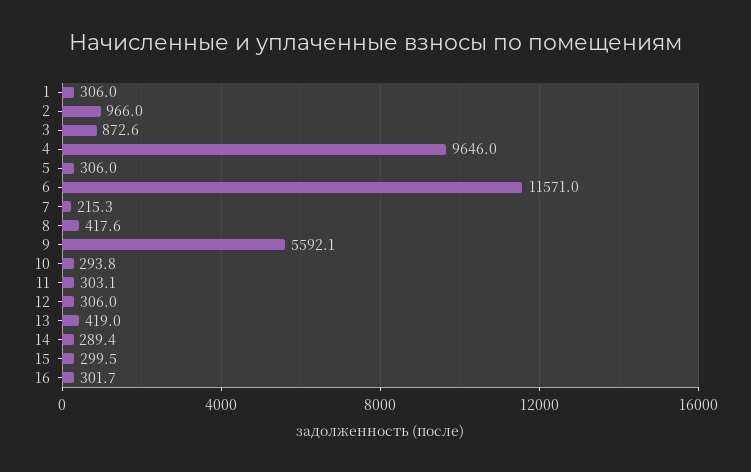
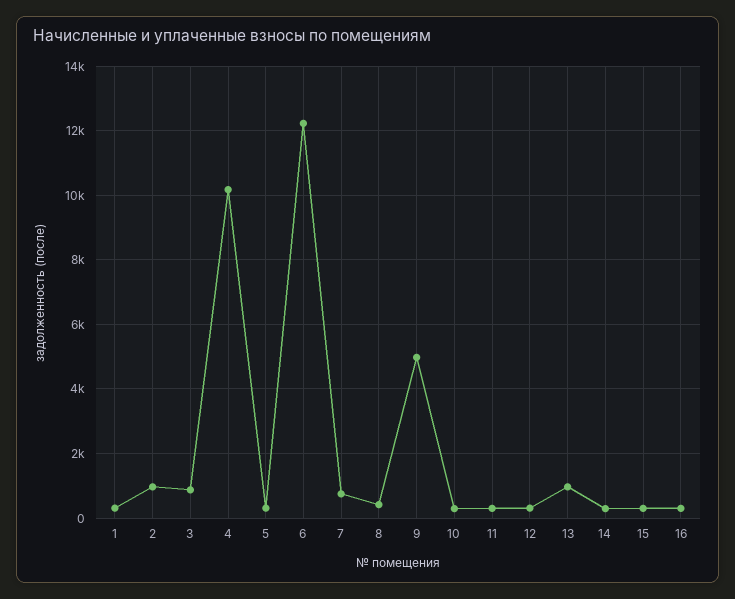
  {
    "1": 306,
    "2": 966,
    "3": 872.6,
-   "4": 9646,
+   "4": 10200,
    "5": 306,
-   "6": 11571,
+   "6": 12200,
-   "7": 215.3,
+   "7": 800,
    "8": 417.6,
-   "9": 5592.1,
+   "9": 5000,
    "10": 293.8,
    "11": 303.1,
    "12": 306,
-   "13": 419,
+   "13": 1000,
    "14": 289.4,
    "15": 299.5,
    "16": 301.7
  }

